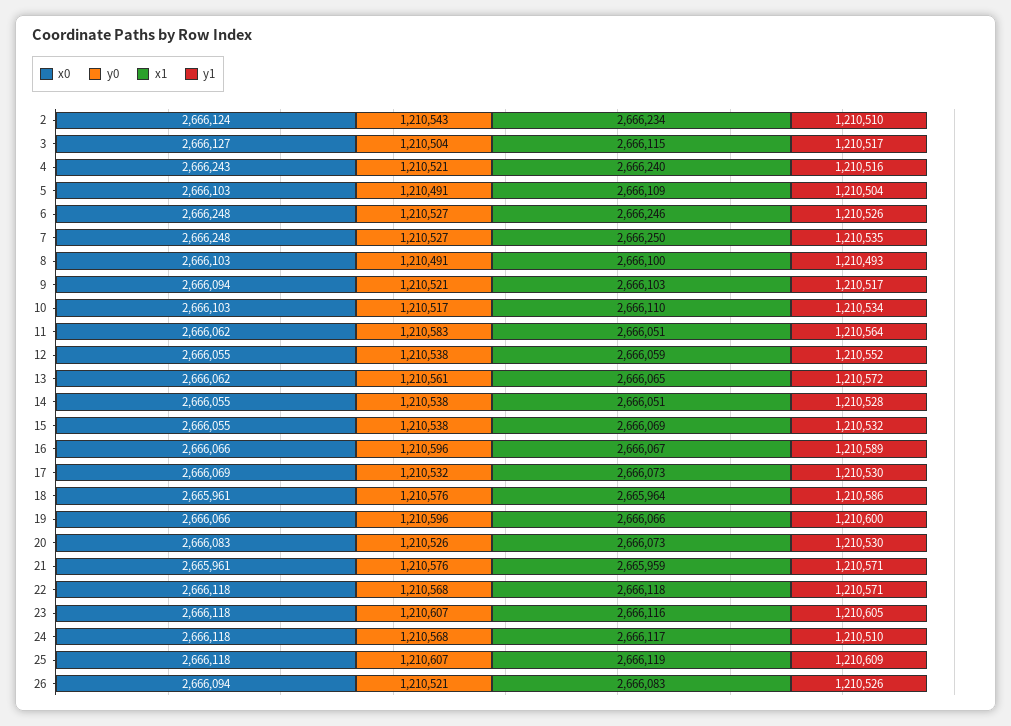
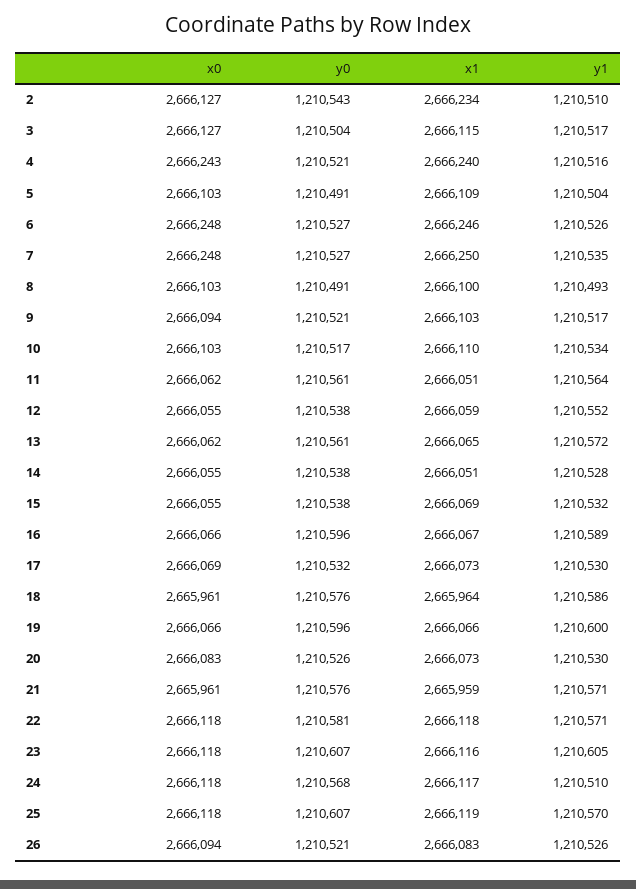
  {
    "x0": {
-     "2": 2666124,
+     "2": 2666127,
      "3": 2666127,
      "4": 2666243,
      "5": 2666103,
      "6": 2666248,
      "7": 2666248,
      "8": 2666103,
      "9": 2666094,
      "10": 2666103,
      "11": 2666062,
      "12": 2666055,
      "13": 2666062,
      "14": 2666055,
      "15": 2666055,
      "16": 2666066,
      "17": 2666069,
      "18": 2665961,
      "19": 2666066,
      "20": 2666083,
      "21": 2665961,
      "22": 2666118,
      "23": 2666118,
      "24": 2666118,
      "25": 2666118,
      "26": 2666094
    },
    "y0": {
      "2": 1210543,
      "3": 1210504,
      "4": 1210521,
      "5": 1210491,
      "6": 1210527,
      "7": 1210527,
      "8": 1210491,
      "9": 1210521,
      "10": 1210517,
-     "11": 1210583,
+     "11": 1210561,
      "12": 1210538,
      "13": 1210561,
      "14": 1210538,
      "15": 1210538,
      "16": 1210596,
      "17": 1210532,
      "18": 1210576,
      "19": 1210596,
      "20": 1210526,
      "21": 1210576,
-     "22": 1210568,
+     "22": 1210581,
      "23": 1210607,
      "24": 1210568,
      "25": 1210607,
      "26": 1210521
    },
    "x1": {
      "2": 2666234,
      "3": 2666115,
      "4": 2666240,
      "5": 2666109,
      "6": 2666246,
      "7": 2666250,
      "8": 2666100,
      "9": 2666103,
      "10": 2666110,
      "11": 2666051,
      "12": 2666059,
      "13": 2666065,
      "14": 2666051,
      "15": 2666069,
      "16": 2666067,
      "17": 2666073,
      "18": 2665964,
      "19": 2666066,
      "20": 2666073,
      "21": 2665959,
      "22": 2666118,
      "23": 2666116,
      "24": 2666117,
      "25": 2666119,
      "26": 2666083
    },
    "y1": {
      "2": 1210510,
      "3": 1210517,
      "4": 1210516,
      "5": 1210504,
      "6": 1210526,
      "7": 1210535,
      "8": 1210493,
      "9": 1210517,
      "10": 1210534,
      "11": 1210564,
      "12": 1210552,
      "13": 1210572,
      "14": 1210528,
      "15": 1210532,
      "16": 1210589,
      "17": 1210530,
      "18": 1210586,
      "19": 1210600,
      "20": 1210530,
      "21": 1210571,
      "22": 1210571,
      "23": 1210605,
      "24": 1210510,
-     "25": 1210609,
+     "25": 1210570,
      "26": 1210526
    }
  }

